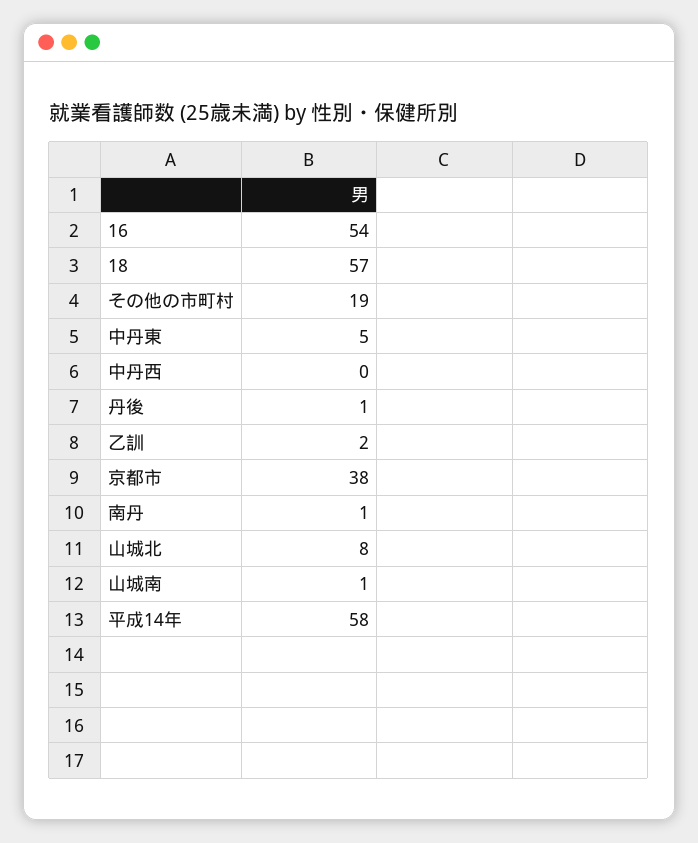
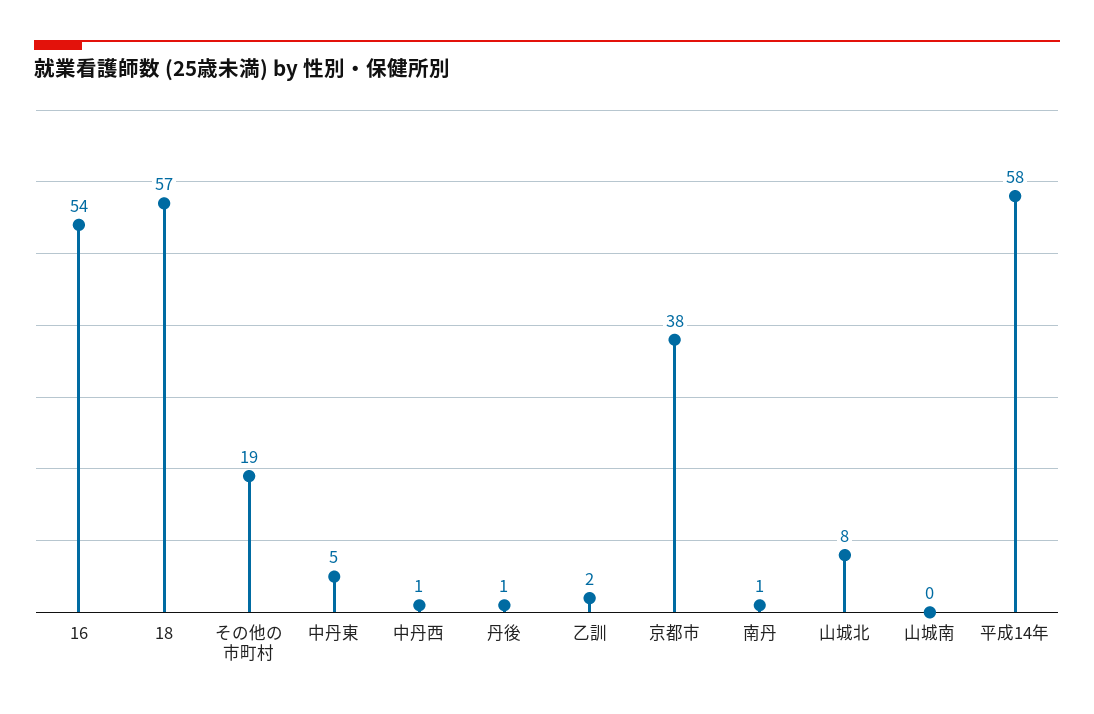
  {
    "16": 54,
    "18": 57,
    "その他の市町村": 19,
    "中丹東": 5,
-   "中丹西": 0,
+   "中丹西": 1,
    "丹後": 1,
    "乙訓": 2,
    "京都市": 38,
    "南丹": 1,
    "山城北": 8,
-   "山城南": 1,
+   "山城南": 0,
    "平成14年": 58
  }

